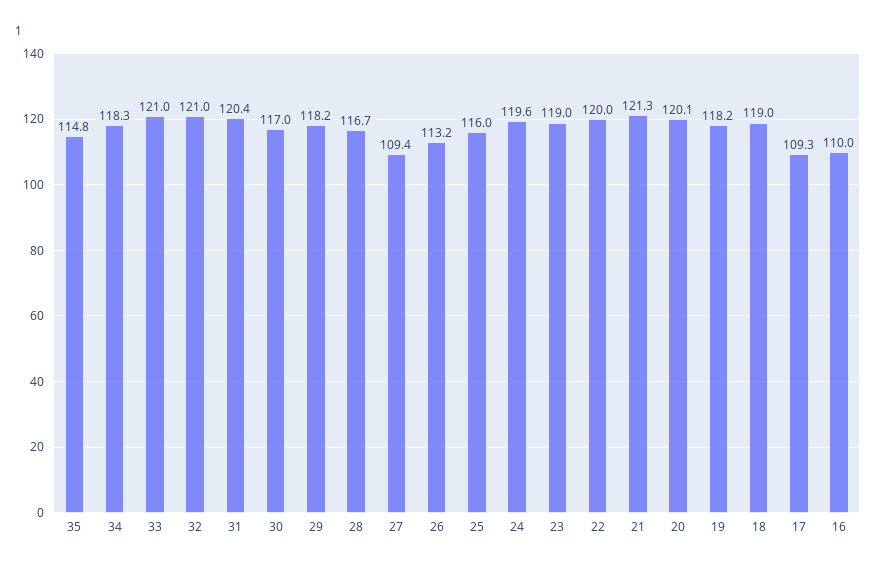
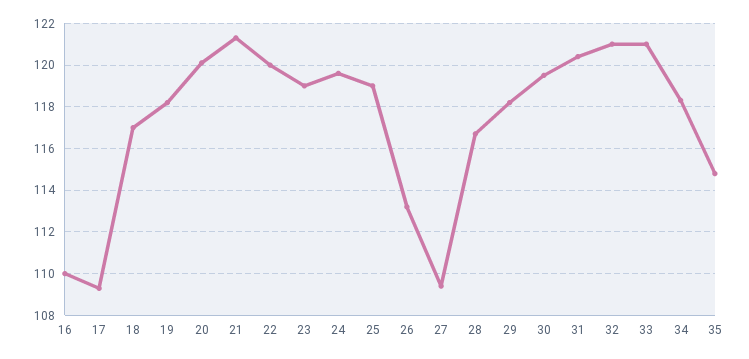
  {
    "35": 114.8,
    "34": 118.3,
    "33": 121,
    "32": 121,
    "31": 120.4,
-   "30": 117,
+   "30": 119.5,
    "29": 118.2,
    "28": 116.7,
    "27": 109.4,
    "26": 113.2,
-   "25": 116,
+   "25": 119,
    "24": 119.6,
    "23": 119,
    "22": 120,
    "21": 121.3,
    "20": 120.1,
    "19": 118.2,
-   "18": 119,
+   "18": 117,
    "17": 109.3,
    "16": 110
  }

